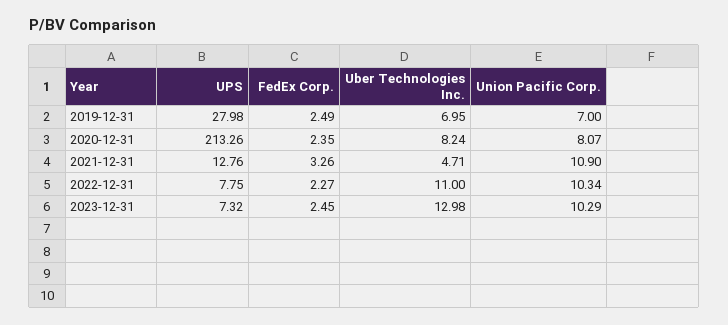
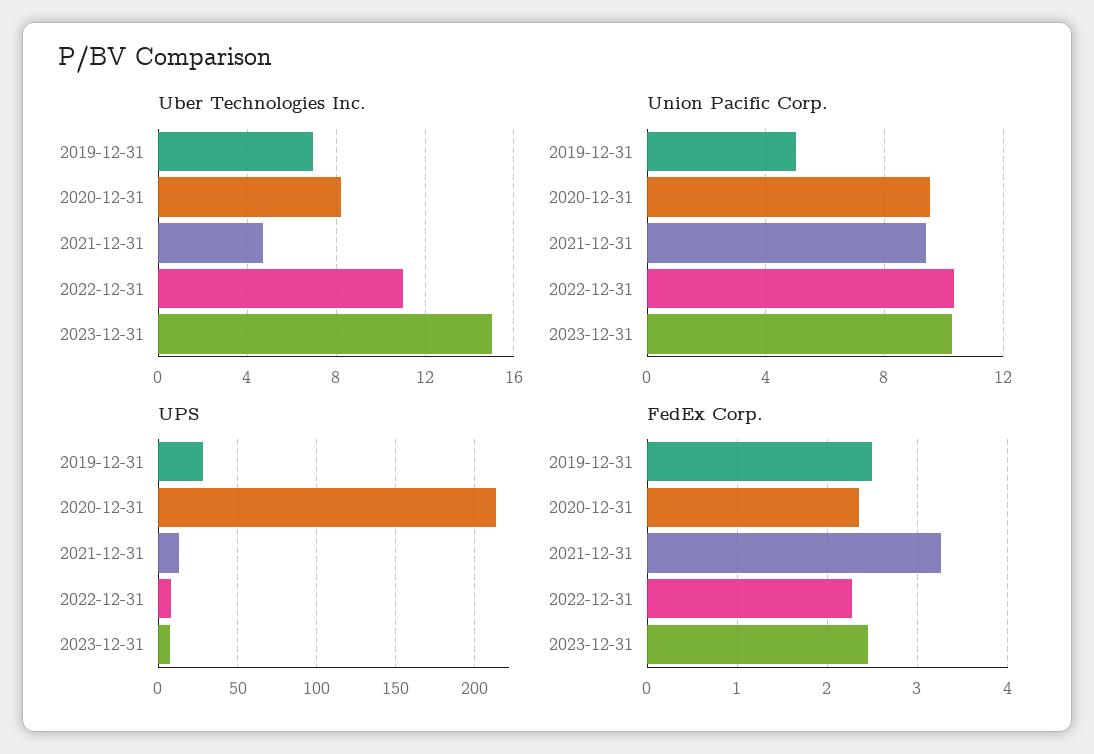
  {
    "UPS": {
      "2019-12-31": 27.98,
      "2020-12-31": 213.26,
      "2021-12-31": 12.76,
      "2022-12-31": 7.75,
      "2023-12-31": 7.32
    },
    "FedEx Corp.": {
      "2019-12-31": 2.49,
      "2020-12-31": 2.35,
      "2021-12-31": 3.26,
      "2022-12-31": 2.27,
      "2023-12-31": 2.45
    },
    "Uber Technologies Inc.": {
      "2019-12-31": 6.95,
      "2020-12-31": 8.24,
      "2021-12-31": 4.71,
      "2022-12-31": 11,
-     "2023-12-31": 12.98
+     "2023-12-31": 15
    },
    "Union Pacific Corp.": {
-     "2019-12-31": 7,
+     "2019-12-31": 5,
-     "2020-12-31": 8.07,
+     "2020-12-31": 9.5,
-     "2021-12-31": 10.9,
+     "2021-12-31": 9.5,
      "2022-12-31": 10.34,
      "2023-12-31": 10.29
    }
  }

